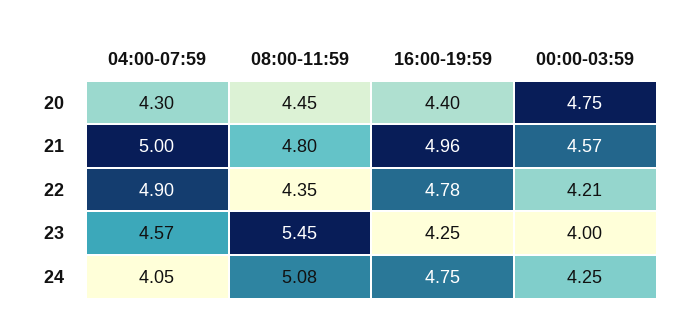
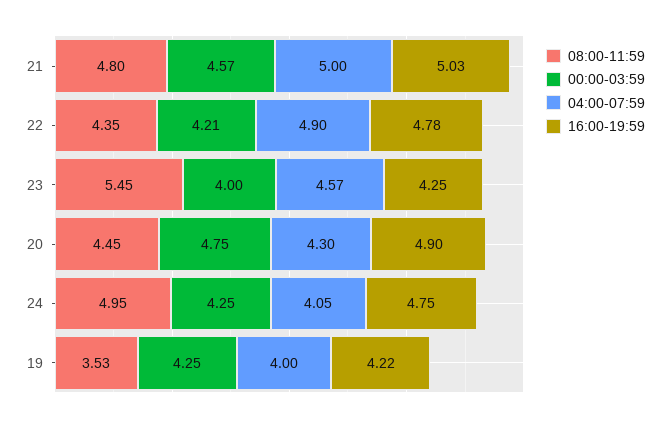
  {
    "04:00-07:59": {
      "20": 4.3,
      "21": 5,
      "22": 4.9,
      "23": 4.57,
-     "24": 4.05
+     "24": 4.05,
+     "19": 4
    },
    "08:00-11:59": {
      "20": 4.45,
      "21": 4.8,
      "22": 4.35,
      "23": 5.45,
-     "24": 5.08
+     "24": 4.95,
+     "19": 3.53
    },
    "16:00-19:59": {
-     "20": 4.4,
+     "20": 4.9,
-     "21": 4.96,
+     "21": 5.03,
      "22": 4.78,
      "23": 4.25,
-     "24": 4.75
+     "24": 4.75,
+     "19": 4.22
    },
    "00:00-03:59": {
      "20": 4.75,
      "21": 4.57,
      "22": 4.21,
      "23": 4,
-     "24": 4.25
+     "24": 4.25,
+     "19": 4.25
    }
  }

